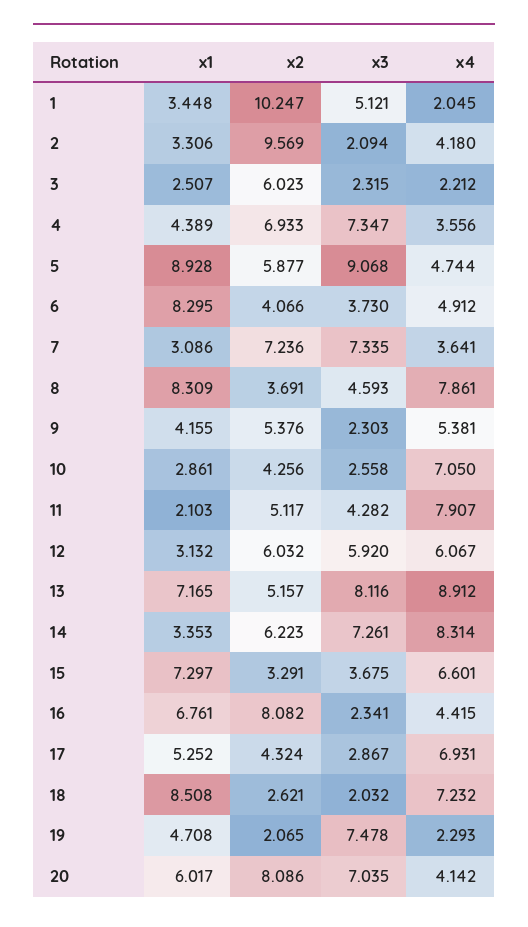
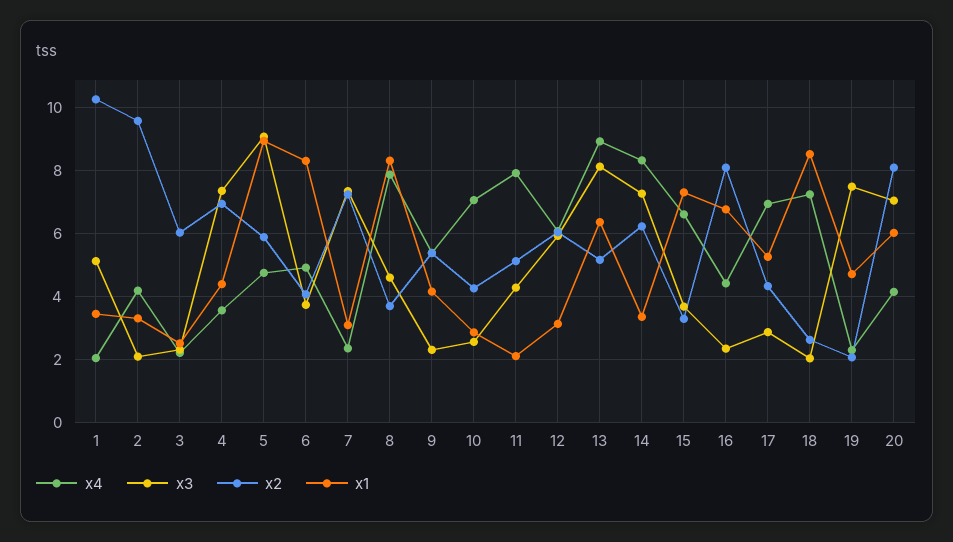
  {
    "x1": {
      "1": 3.448,
      "2": 3.306,
      "3": 2.507,
      "4": 4.389,
      "5": 8.928,
      "6": 8.295,
      "7": 3.086,
      "8": 8.309,
      "9": 4.155,
      "10": 2.861,
      "11": 2.103,
      "12": 3.132,
-     "13": 7.165,
+     "13": 6.4,
      "14": 3.353,
      "15": 7.297,
      "16": 6.761,
      "17": 5.252,
      "18": 8.508,
      "19": 4.708,
      "20": 6.017
    },
    "x2": {
      "1": 10.247,
      "2": 9.569,
      "3": 6.023,
      "4": 6.933,
      "5": 5.877,
      "6": 4.066,
      "7": 7.236,
      "8": 3.691,
      "9": 5.376,
      "10": 4.256,
      "11": 5.117,
      "12": 6.032,
      "13": 5.157,
      "14": 6.223,
      "15": 3.291,
      "16": 8.082,
      "17": 4.324,
      "18": 2.621,
      "19": 2.065,
      "20": 8.086
    },
    "x3": {
      "1": 5.121,
      "2": 2.094,
      "3": 2.315,
      "4": 7.347,
      "5": 9.068,
      "6": 3.73,
      "7": 7.335,
      "8": 4.593,
      "9": 2.303,
      "10": 2.558,
      "11": 4.282,
      "12": 5.92,
      "13": 8.116,
      "14": 7.261,
      "15": 3.675,
      "16": 2.341,
      "17": 2.867,
      "18": 2.032,
      "19": 7.478,
      "20": 7.035
    },
    "x4": {
      "1": 2.045,
      "2": 4.18,
      "3": 2.212,
      "4": 3.556,
      "5": 4.744,
      "6": 4.912,
-     "7": 3.641,
+     "7": 2.4,
      "8": 7.861,
      "9": 5.381,
      "10": 7.05,
      "11": 7.907,
      "12": 6.067,
      "13": 8.912,
      "14": 8.314,
      "15": 6.601,
      "16": 4.415,
      "17": 6.931,
      "18": 7.232,
      "19": 2.293,
      "20": 4.142
    }
  }

